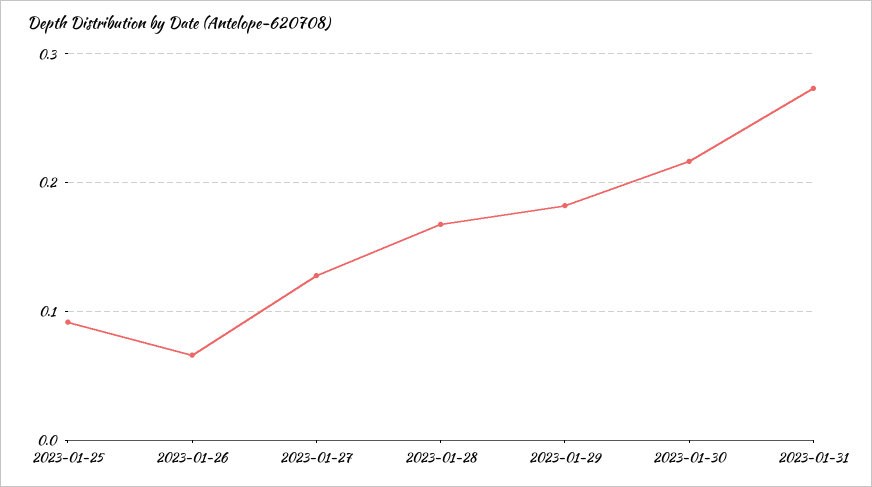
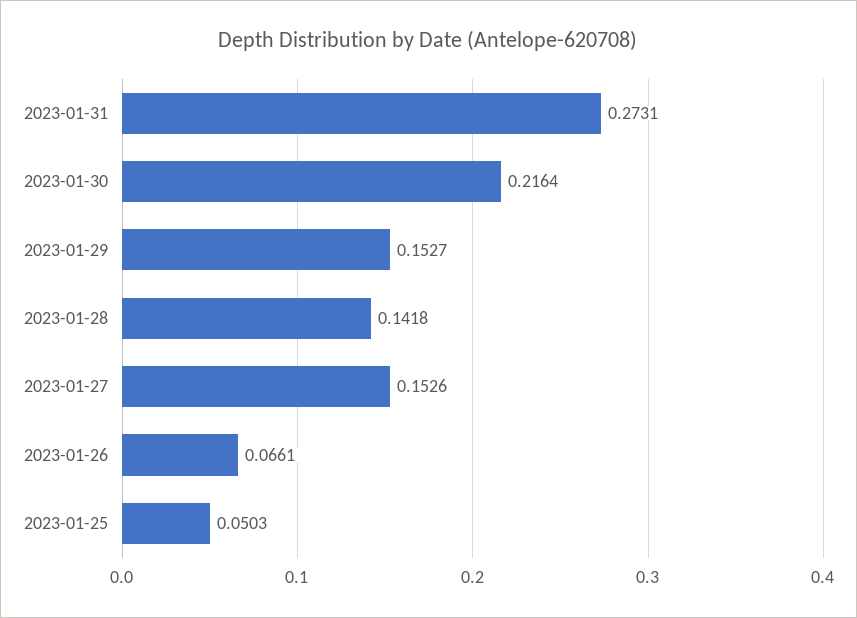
  {
-   "2023-01-25": 0.09,
+   "2023-01-25": 0.0503,
    "2023-01-26": 0.0661,
-   "2023-01-27": 0.13,
+   "2023-01-27": 0.1526,
-   "2023-01-28": 0.17,
+   "2023-01-28": 0.1418,
-   "2023-01-29": 0.18,
+   "2023-01-29": 0.1527,
    "2023-01-30": 0.2164,
    "2023-01-31": 0.2731
  }

